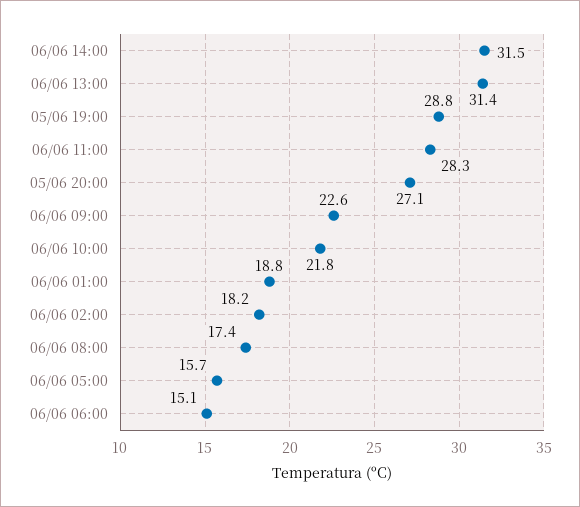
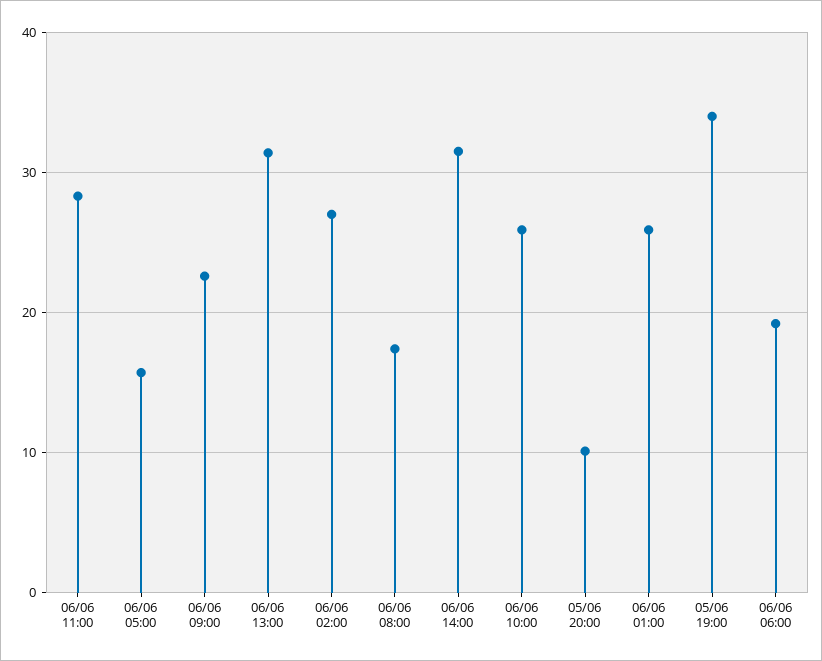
  {
    "06/06 14:00": 31.5,
    "06/06 13:00": 31.4,
-   "05/06 19:00": 28.8,
+   "05/06 19:00": 34,
    "06/06 11:00": 28.3,
-   "05/06 20:00": 27.1,
+   "05/06 20:00": 10,
    "06/06 09:00": 22.6,
-   "06/06 10:00": 21.8,
+   "06/06 10:00": 26,
-   "06/06 01:00": 18.8,
+   "06/06 01:00": 26,
-   "06/06 02:00": 18.2,
+   "06/06 02:00": 27,
    "06/06 08:00": 17.4,
    "06/06 05:00": 15.7,
-   "06/06 06:00": 15.1
+   "06/06 06:00": 19
  }

